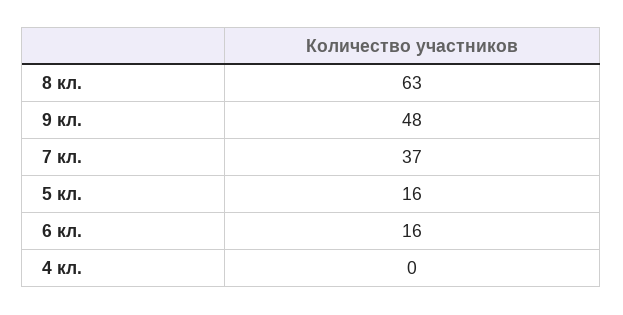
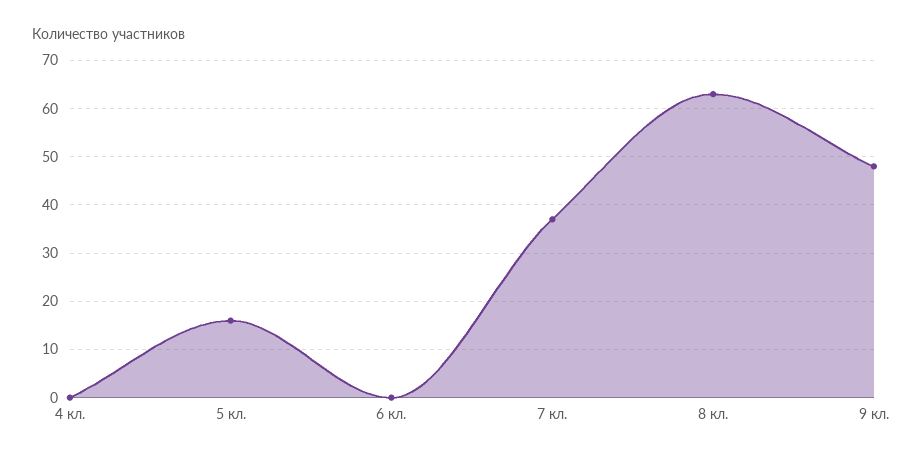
  {
    "8 кл.": 63,
    "9 кл.": 48,
    "7 кл.": 37,
    "5 кл.": 16,
-   "6 кл.": 16,
+   "6 кл.": 0,
    "4 кл.": 0
  }

